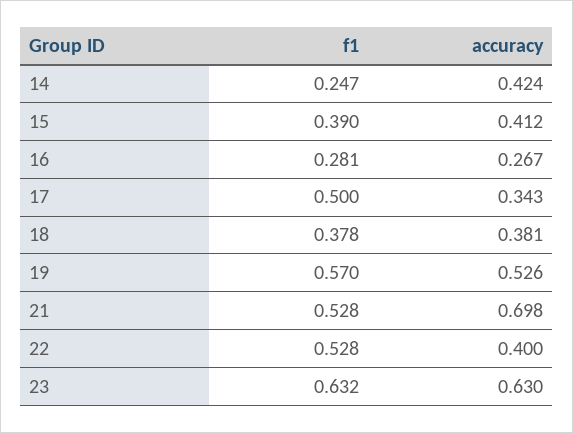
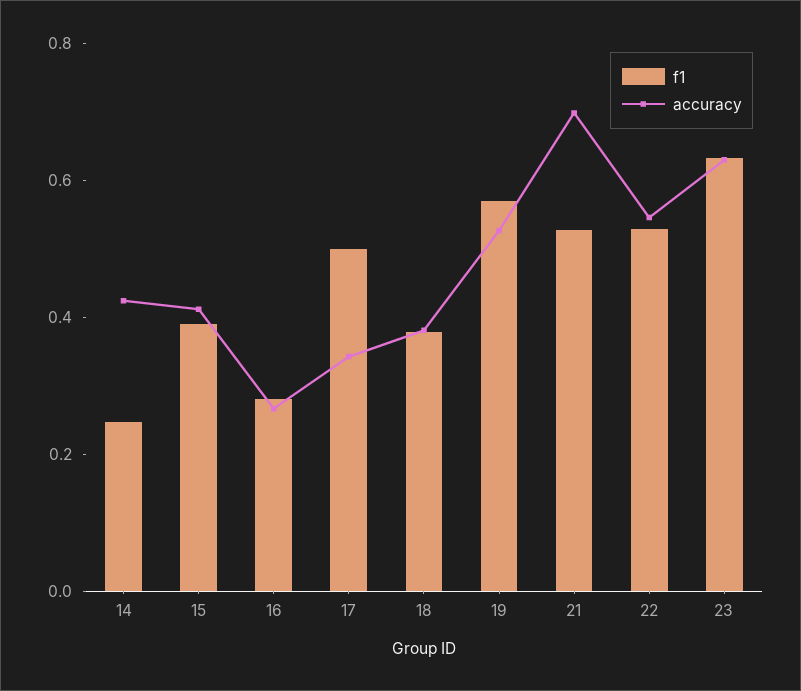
  {
    "f1": {
      "14": 0.247,
      "15": 0.39,
      "16": 0.281,
      "17": 0.5,
      "18": 0.378,
      "19": 0.57,
      "21": 0.528,
      "22": 0.528,
      "23": 0.632
    },
    "accuracy": {
      "14": 0.424,
      "15": 0.412,
      "16": 0.267,
      "17": 0.343,
      "18": 0.381,
      "19": 0.526,
      "21": 0.698,
-     "22": 0.4,
+     "22": 0.55,
      "23": 0.63
    }
  }

